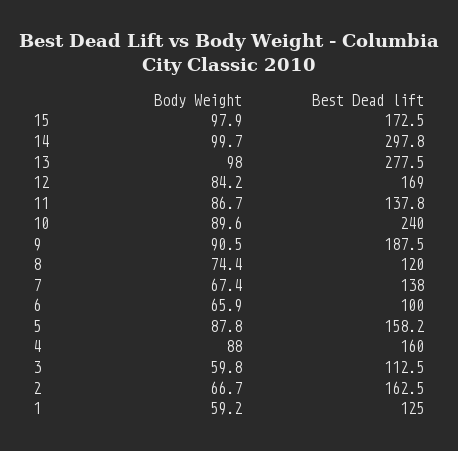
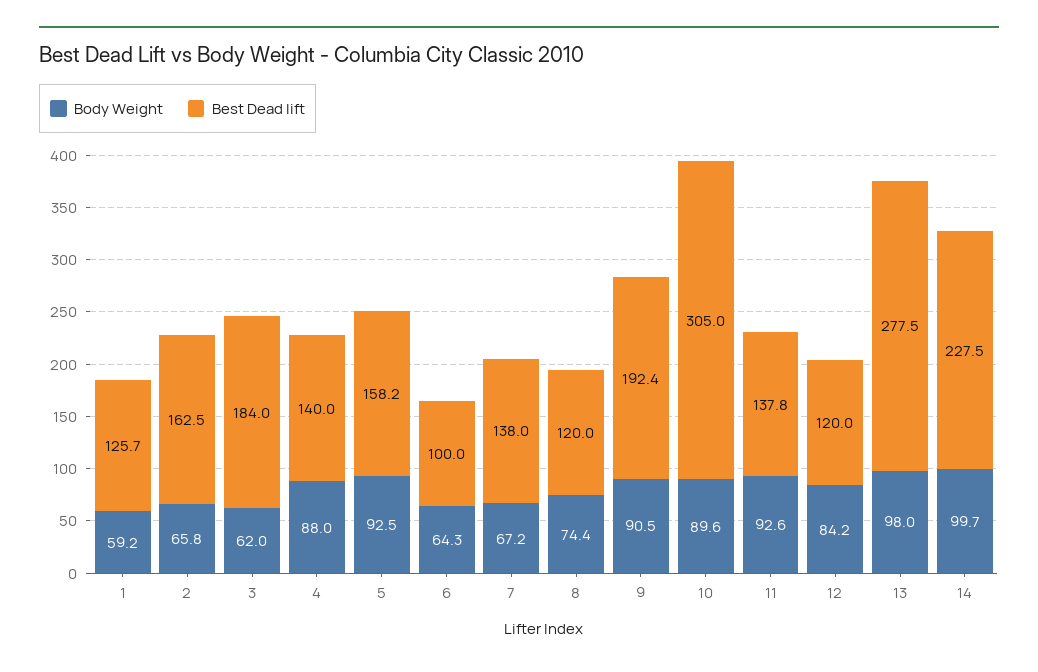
  {
    "Body Weight": {
-     "15": 97.9,
      "14": 99.7,
      "13": 98,
      "12": 84.2,
-     "11": 86.7,
+     "11": 92.6,
      "10": 89.6,
      "9": 90.5,
      "8": 74.4,
-     "7": 67.4,
+     "7": 67.2,
-     "6": 65.9,
+     "6": 64.3,
-     "5": 87.8,
+     "5": 92.5,
      "4": 88,
-     "3": 59.8,
+     "3": 62,
-     "2": 66.7,
+     "2": 65.8,
      "1": 59.2
    },
    "Best Dead lift": {
-     "15": 172.5,
-     "14": 297.8,
+     "14": 227.5,
      "13": 277.5,
-     "12": 169,
+     "12": 120,
      "11": 137.8,
-     "10": 240,
+     "10": 305,
-     "9": 187.5,
+     "9": 192.4,
      "8": 120,
      "7": 138,
      "6": 100,
      "5": 158.2,
-     "4": 160,
+     "4": 140,
-     "3": 112.5,
+     "3": 184,
      "2": 162.5,
-     "1": 125
+     "1": 125.7
    }
  }

